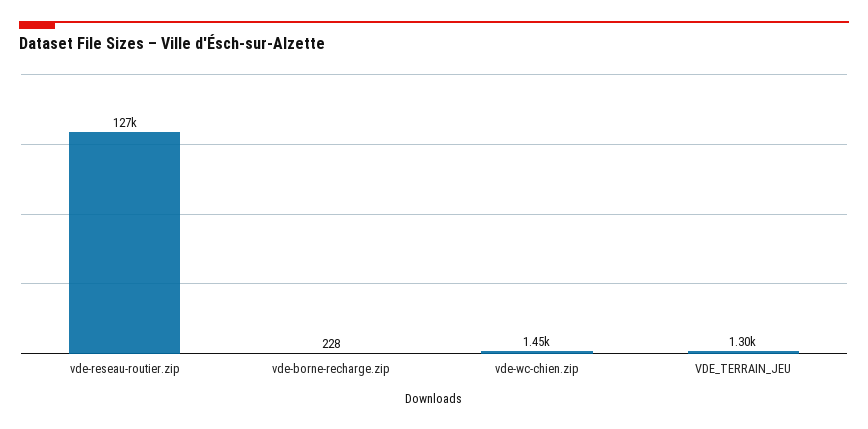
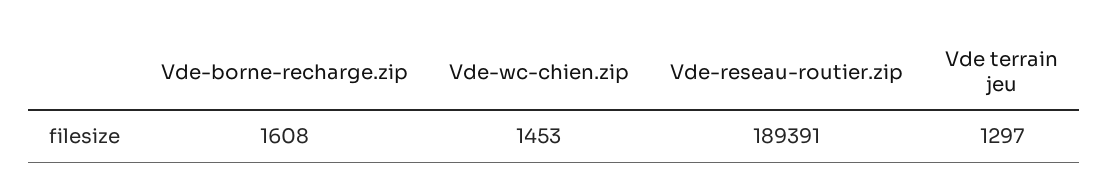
  {
-   "vde-reseau-routier.zip": 127000,
+   "vde-reseau-routier.zip": 189391,
-   "vde-borne-recharge.zip": 228,
+   "vde-borne-recharge.zip": 1608,
    "vde-wc-chien.zip": 1453,
    "VDE_TERRAIN_JEU": 1297
  }

